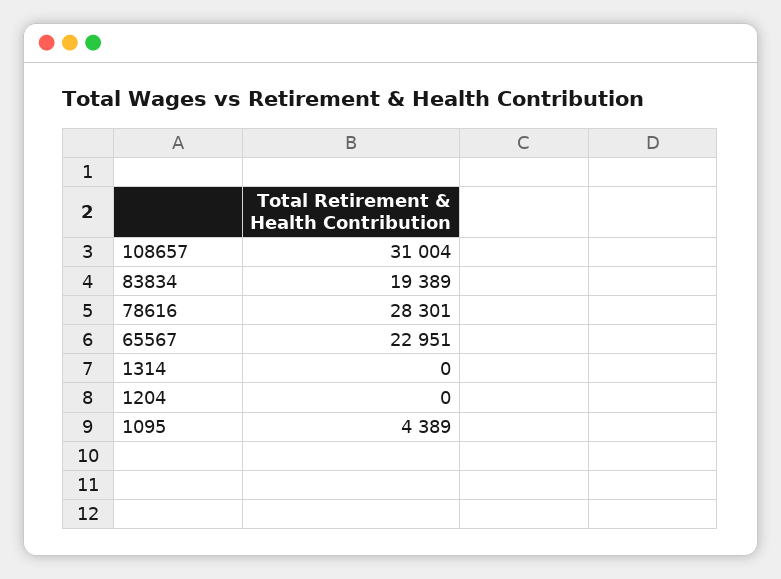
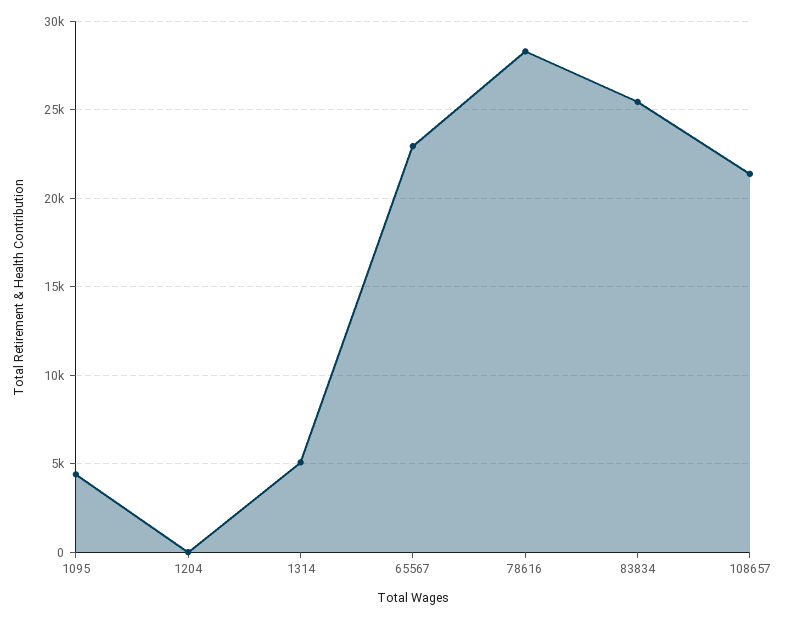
  {
-   "108657": 31004,
+   "108657": 21500,
-   "83834": 19389,
+   "83834": 25500,
    "78616": 28301,
    "65567": 22951,
-   "1314": 0,
+   "1314": 5000,
    "1204": 0,
    "1095": 4389
  }

